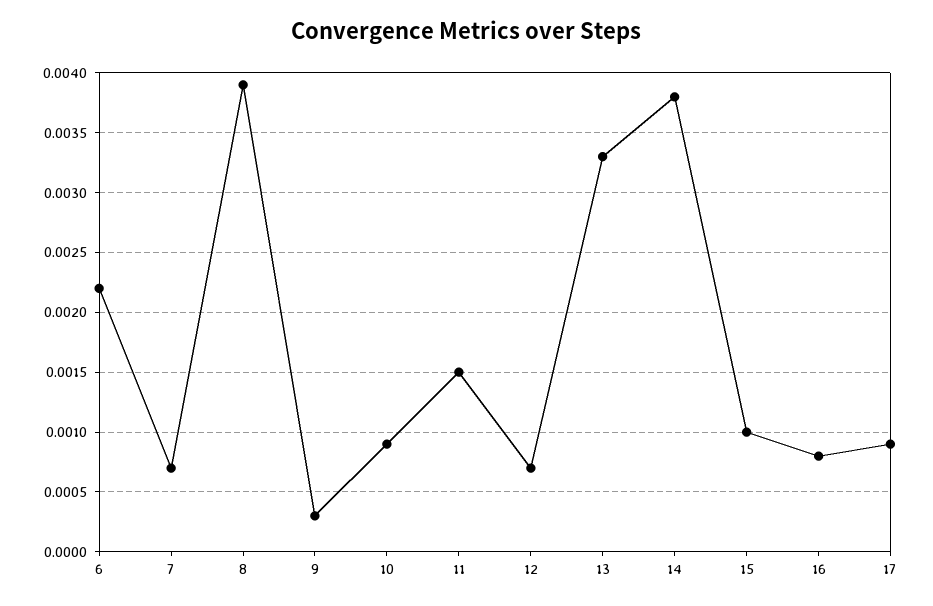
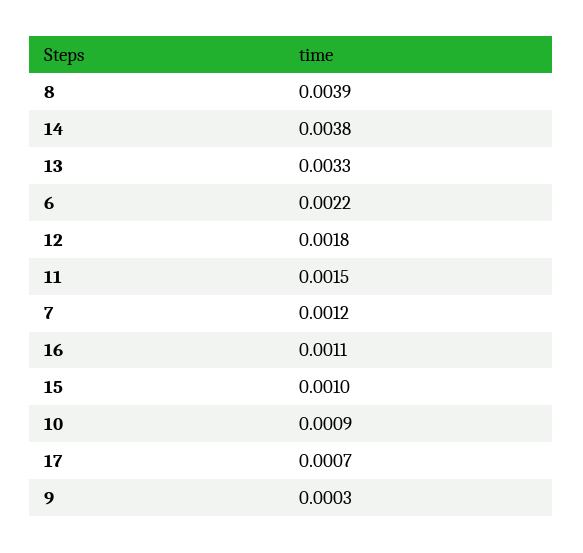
  {
    "6": 0.0022,
-   "7": 0.0007,
+   "7": 0.0012,
    "8": 0.0039,
    "9": 0.0003,
    "10": 0.0009,
    "11": 0.0015,
-   "12": 0.0007,
+   "12": 0.0018,
    "13": 0.0033,
    "14": 0.0038,
    "15": 0.001,
-   "16": 0.0008,
+   "16": 0.0011,
-   "17": 0.0009
+   "17": 0.0007
  }

